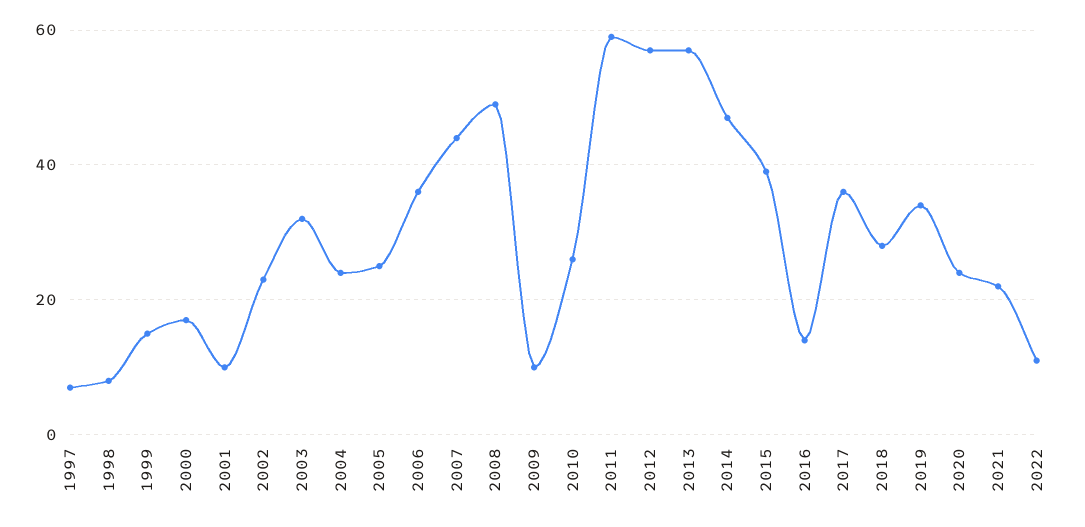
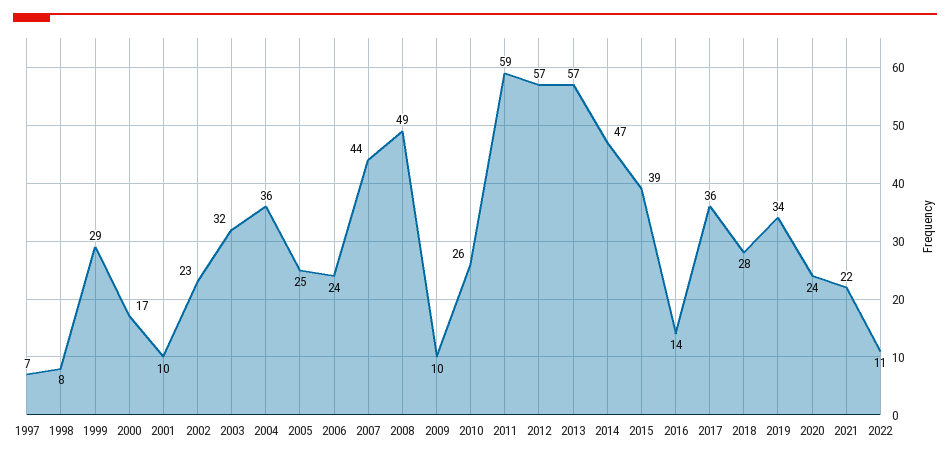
  {
    "1997": 7,
    "1998": 8,
-   "1999": 15,
+   "1999": 29,
    "2000": 17,
    "2001": 10,
    "2002": 23,
    "2003": 32,
-   "2004": 25,
+   "2004": 36,
    "2005": 25,
-   "2006": 35,
+   "2006": 24,
    "2007": 44,
    "2008": 49,
    "2009": 10,
    "2010": 26,
    "2011": 59,
    "2012": 57,
    "2013": 57,
    "2014": 47,
    "2015": 39,
    "2016": 14,
    "2017": 36,
    "2018": 28,
    "2019": 34,
    "2020": 24,
    "2021": 22,
    "2022": 11
  }

